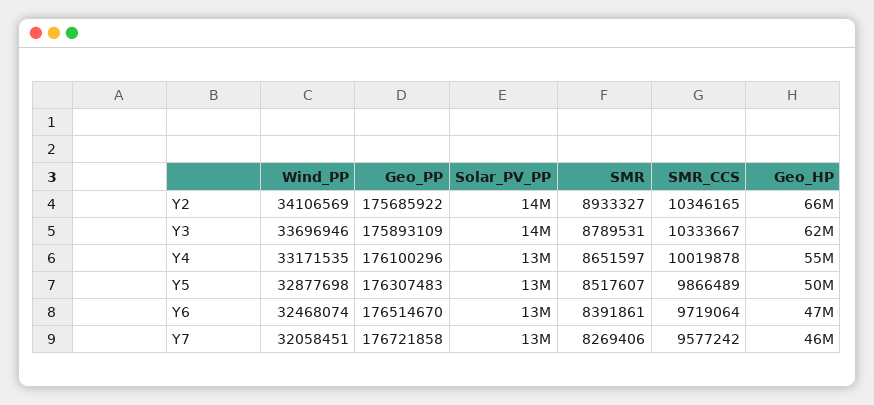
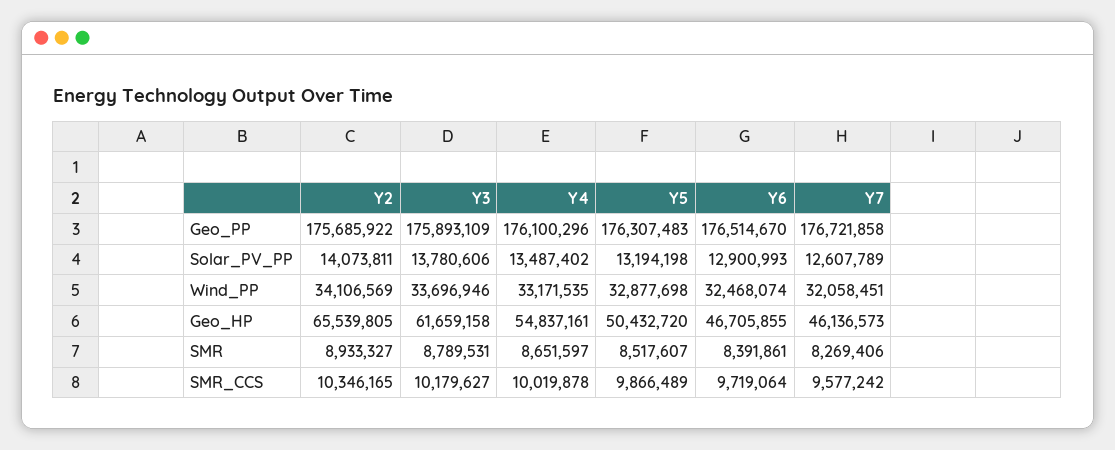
  {
    "Wind_PP": {
      "Y2": 34106569,
      "Y3": 33696946,
      "Y4": 33171535,
      "Y5": 32877698,
      "Y6": 32468074,
      "Y7": 32058451
    },
    "Geo_PP": {
      "Y2": 175685922,
      "Y3": 175893109,
      "Y4": 176100296,
      "Y5": 176307483,
      "Y6": 176514670,
      "Y7": 176721858
    },
    "Solar_PV_PP": {
      "Y2": 14073811,
      "Y3": 13780606,
      "Y4": 13487402,
      "Y5": 13194198,
      "Y6": 12900993,
      "Y7": 12607789
    },
    "SMR": {
      "Y2": 8933327,
      "Y3": 8789531,
      "Y4": 8651597,
      "Y5": 8517607,
      "Y6": 8391861,
      "Y7": 8269406
    },
    "SMR_CCS": {
      "Y2": 10346165,
-     "Y3": 10333667,
+     "Y3": 10179627,
      "Y4": 10019878,
      "Y5": 9866489,
      "Y6": 9719064,
      "Y7": 9577242
    },
    "Geo_HP": {
      "Y2": 65539805,
      "Y3": 61659158,
      "Y4": 54837161,
      "Y5": 50432720,
      "Y6": 46705855,
      "Y7": 46136573
    }
  }

